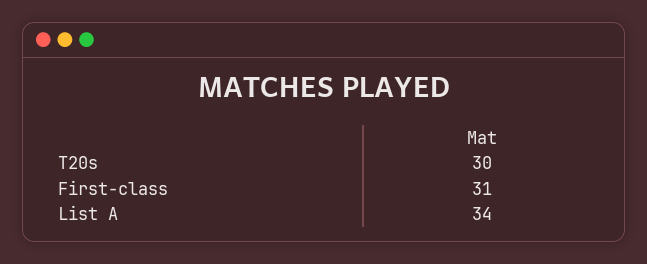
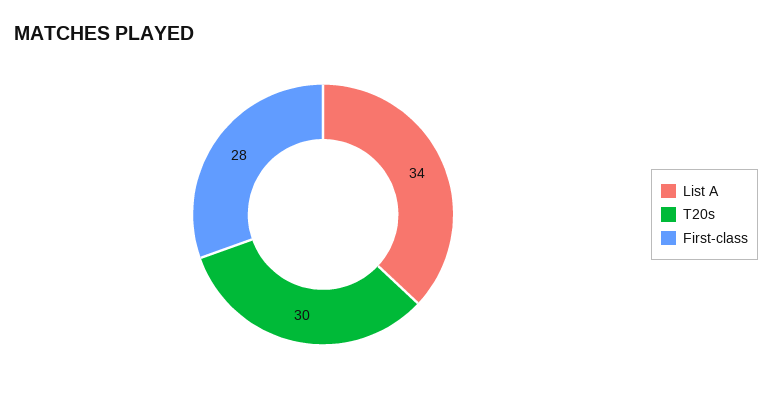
  {
    "T20s": 30,
-   "First-class": 31,
+   "First-class": 28,
    "List A": 34
  }

